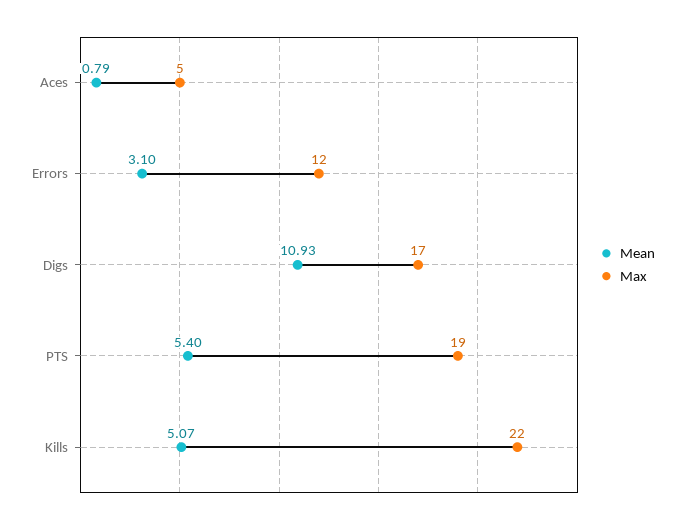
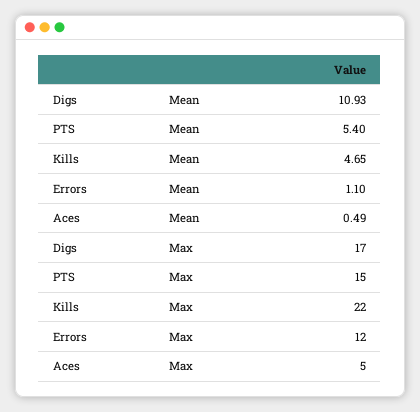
  {
    "Mean": {
-     "Aces": 0.79,
+     "Aces": 0.49,
-     "Errors": 3.1,
+     "Errors": 1.1,
      "Digs": 10.93,
      "PTS": 5.4,
-     "Kills": 5.07
+     "Kills": 4.65
    },
    "Max": {
      "Aces": 5,
      "Errors": 12,
      "Digs": 17,
-     "PTS": 19,
+     "PTS": 15,
      "Kills": 22
    }
  }

